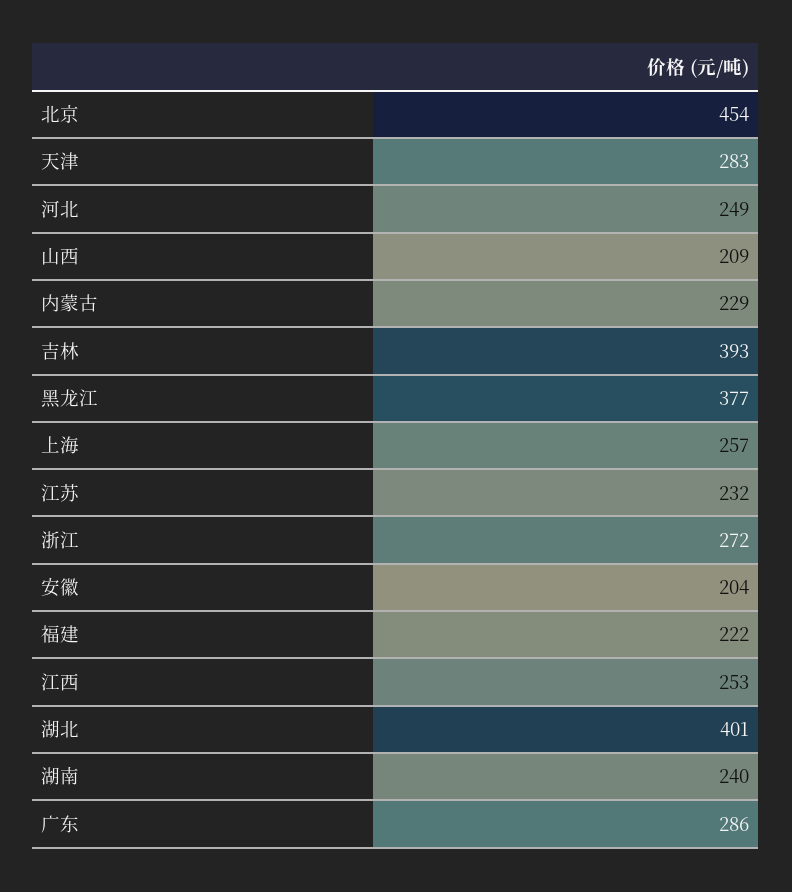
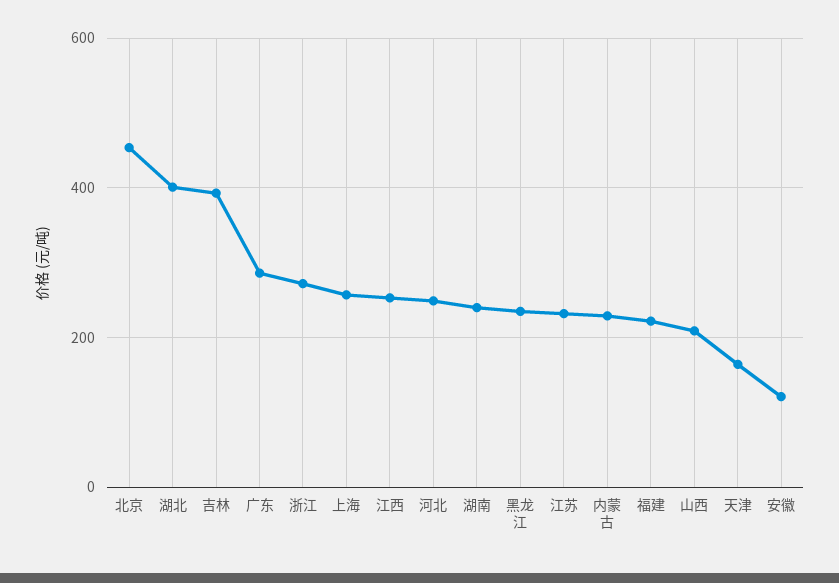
  {
    "北京": 454,
-   "天津": 283,
+   "天津": 160,
    "河北": 249,
    "山西": 209,
    "内蒙古": 229,
    "吉林": 393,
-   "黑龙江": 377,
+   "黑龙江": 240,
    "上海": 257,
    "江苏": 232,
    "浙江": 272,
-   "安徽": 204,
+   "安徽": 120,
    "福建": 222,
    "江西": 253,
    "湖北": 401,
    "湖南": 240,
    "广东": 286
  }

